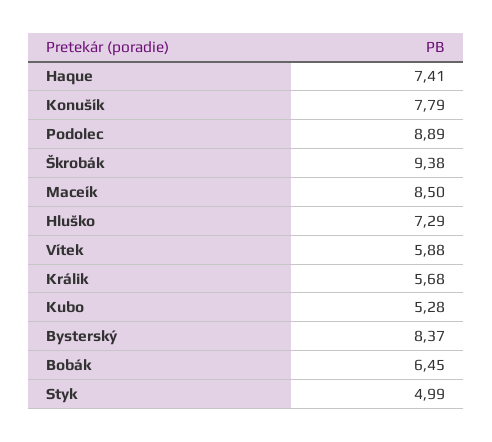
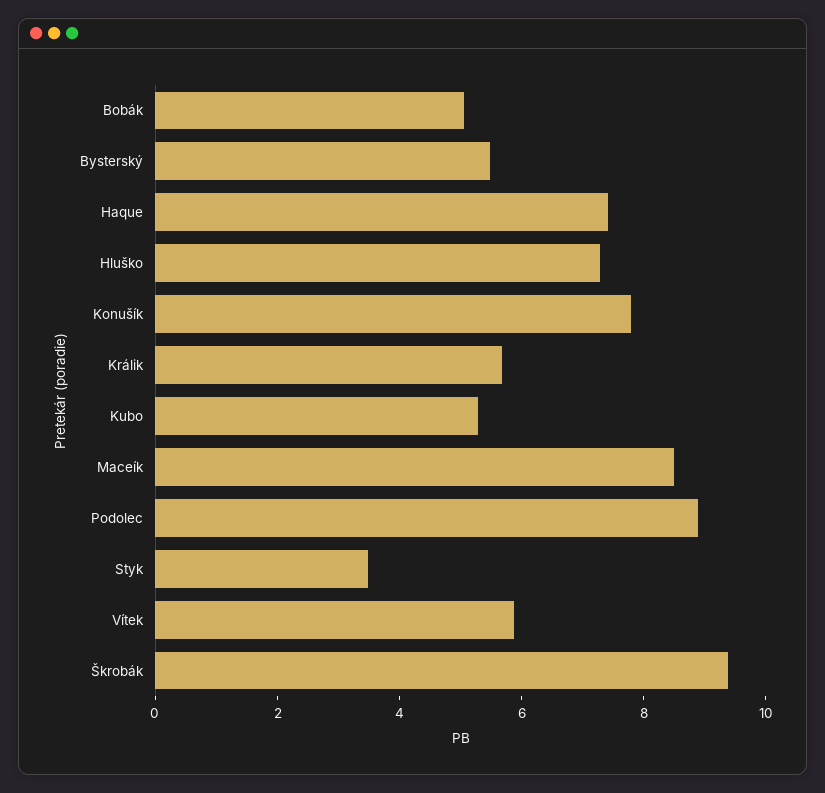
  {
    "Haque": 7.41,
    "Konušík": 7.79,
    "Podolec": 8.89,
    "Škrobák": 9.38,
    "Maceík": 8.5,
    "Hluško": 7.29,
    "Vítek": 5.88,
    "Králik": 5.68,
    "Kubo": 5.28,
-   "Bysterský": 8.37,
+   "Bysterský": 5.5,
-   "Bobák": 6.45,
+   "Bobák": 5,
-   "Styk": 4.99
+   "Styk": 3.5
  }

